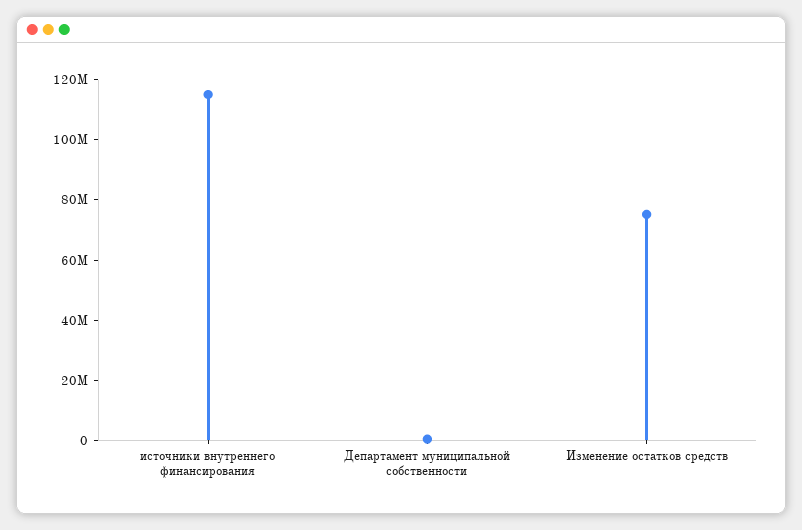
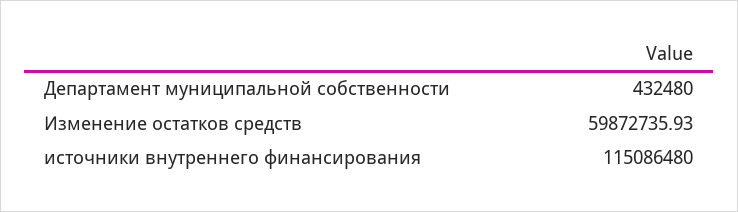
  {
    "источники внутреннего финансирования": 115086480,
    "Департамент муниципальной собственности": 432480,
-   "Изменение остатков средств": 75000000
+   "Изменение остатков средств": 59872735.93
  }

